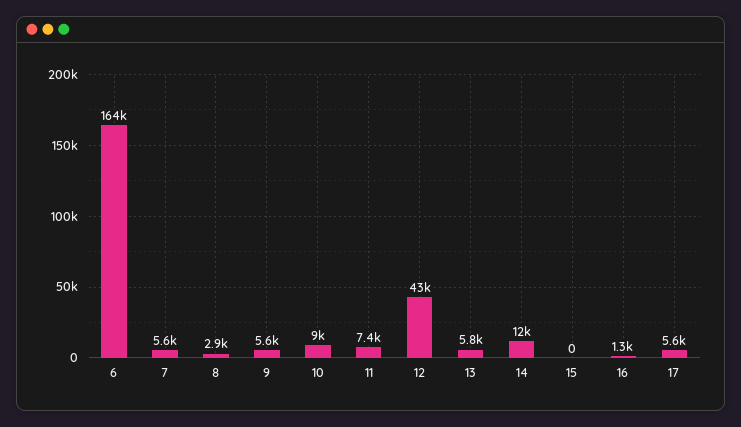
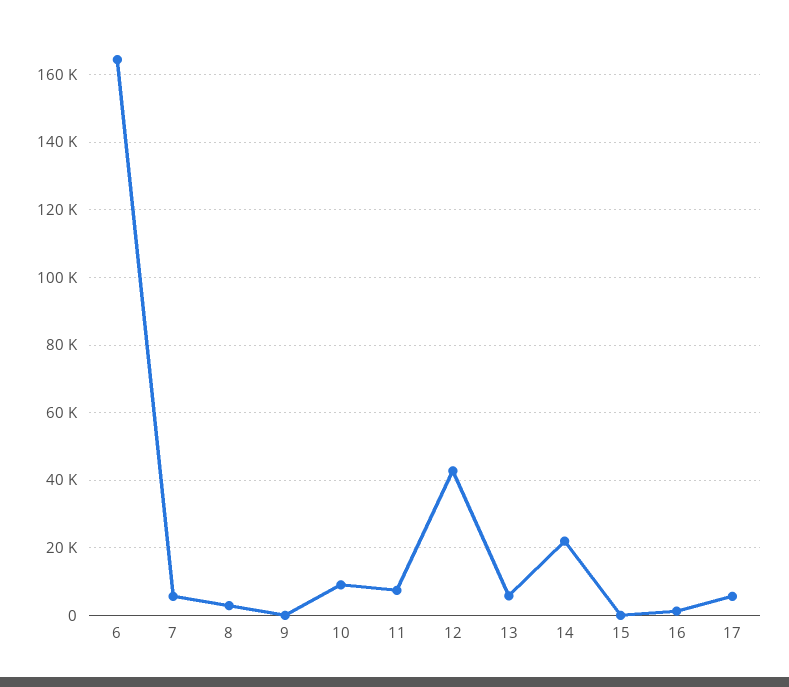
  {
    "6": 164000,
    "7": 5600,
    "8": 2900,
-   "9": 5600,
+   "9": 0,
    "10": 9000,
    "11": 7400,
    "12": 43000,
    "13": 5800,
-   "14": 12000,
+   "14": 22000,
    "15": 0,
    "16": 1300,
    "17": 5600
  }

